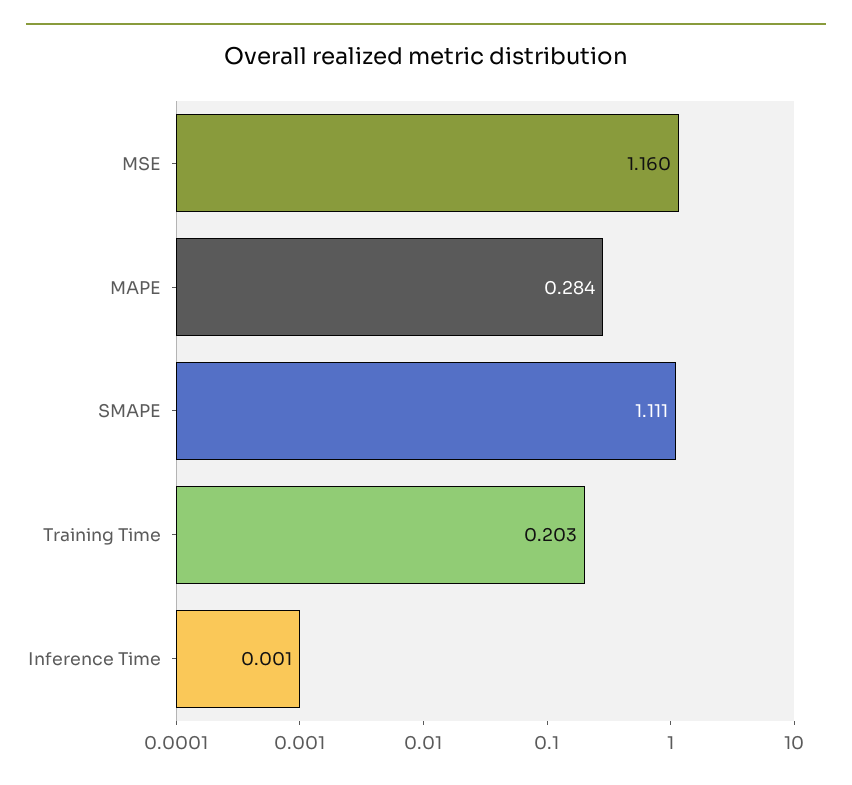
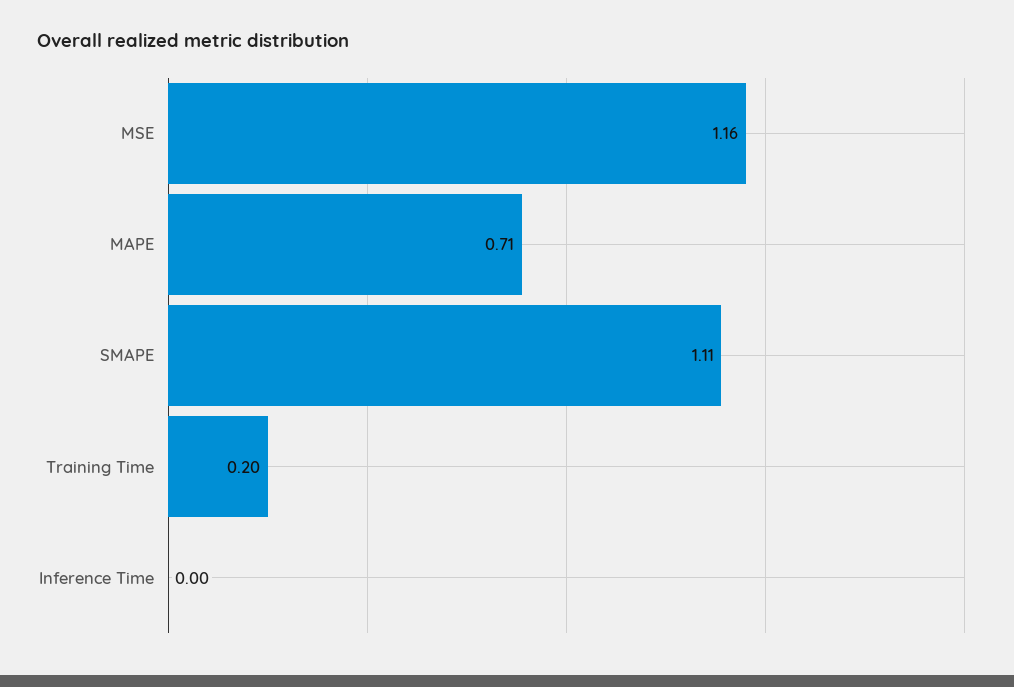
  {
    "MSE": 1.16,
-   "MAPE": 0.284,
+   "MAPE": 0.71,
    "SMAPE": 1.111,
    "Training Time": 0.203,
    "Inference Time": 0.001
  }

